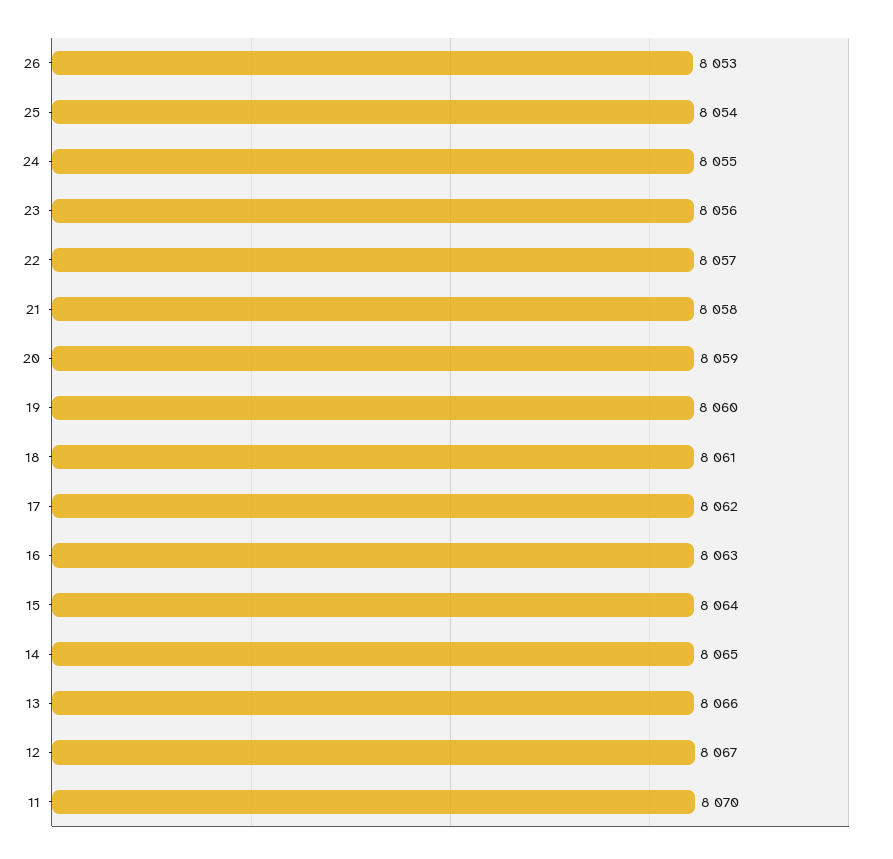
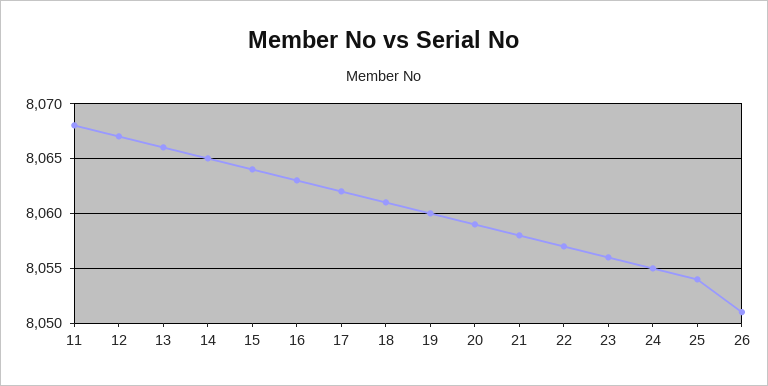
  {
-   "26": 8053,
+   "26": 8051,
    "25": 8054,
    "24": 8055,
    "23": 8056,
    "22": 8057,
    "21": 8058,
    "20": 8059,
    "19": 8060,
    "18": 8061,
    "17": 8062,
    "16": 8063,
    "15": 8064,
    "14": 8065,
    "13": 8066,
    "12": 8067,
-   "11": 8070
+   "11": 8068
  }

